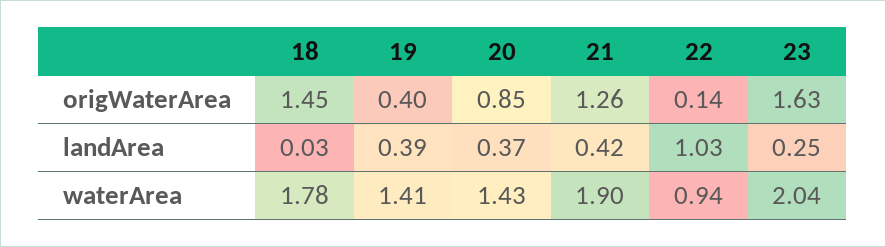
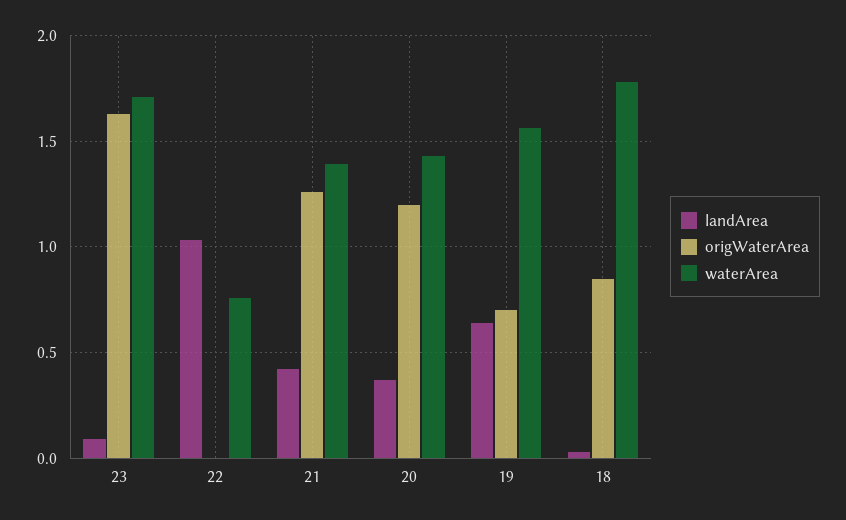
  {
    "origWaterArea": {
-     "18": 1.45,
+     "18": 0.85,
-     "19": 0.4,
+     "19": 0.7,
-     "20": 0.85,
+     "20": 1.2,
      "21": 1.26,
-     "22": 0.14,
+     "22": 0,
      "23": 1.63
    },
    "landArea": {
      "18": 0.03,
-     "19": 0.39,
+     "19": 0.65,
      "20": 0.37,
      "21": 0.42,
      "22": 1.03,
-     "23": 0.25
+     "23": 0.1
    },
    "waterArea": {
      "18": 1.78,
-     "19": 1.41,
+     "19": 1.55,
      "20": 1.43,
-     "21": 1.9,
+     "21": 1.4,
-     "22": 0.94,
+     "22": 0.75,
-     "23": 2.04
+     "23": 1.7
    }
  }

